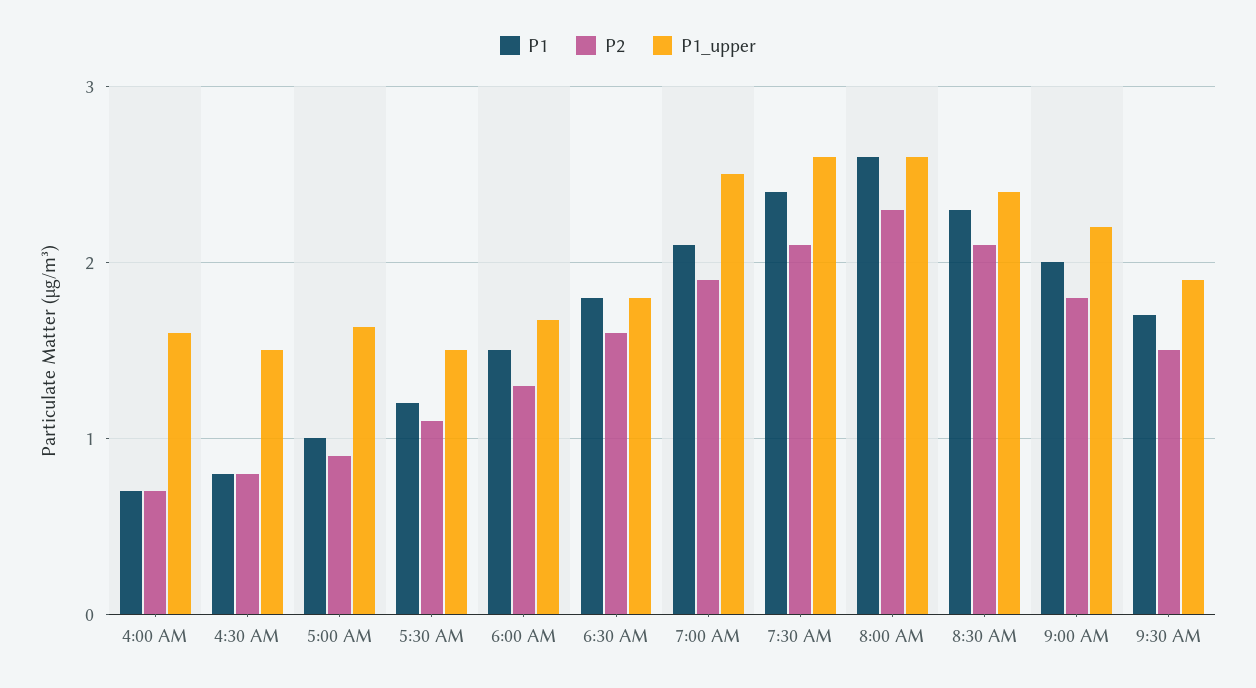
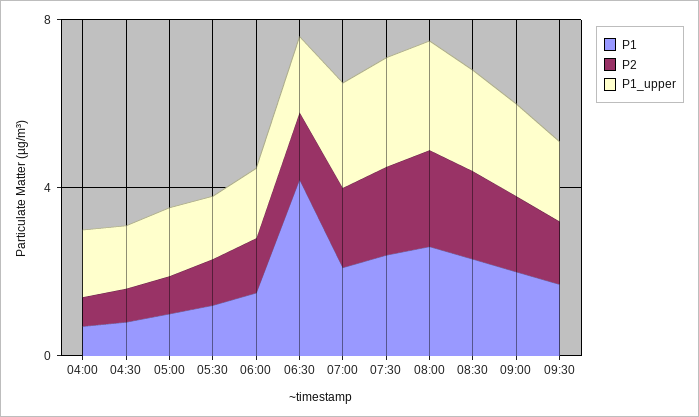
  {
    "P1": {
      "4:00 AM": 0.7,
      "4:30 AM": 0.8,
      "5:00 AM": 1,
      "5:30 AM": 1.2,
      "6:00 AM": 1.5,
-     "6:30 AM": 1.8,
+     "6:30 AM": 4,
      "7:00 AM": 2.1,
      "7:30 AM": 2.4,
      "8:00 AM": 2.6,
      "8:30 AM": 2.3,
      "9:00 AM": 2,
      "9:30 AM": 1.7
    },
    "P2": {
      "4:00 AM": 0.7,
      "4:30 AM": 0.8,
      "5:00 AM": 0.9,
      "5:30 AM": 1.1,
      "6:00 AM": 1.3,
      "6:30 AM": 1.6,
      "7:00 AM": 1.9,
      "7:30 AM": 2.1,
      "8:00 AM": 2.3,
      "8:30 AM": 2.1,
      "9:00 AM": 1.8,
      "9:30 AM": 1.5
    },
    "P1_upper": {
      "4:00 AM": 1.6,
      "4:30 AM": 1.5,
      "5:00 AM": 1.6,
      "5:30 AM": 1.5,
      "6:00 AM": 1.7,
      "6:30 AM": 1.8,
      "7:00 AM": 2.5,
      "7:30 AM": 2.6,
      "8:00 AM": 2.6,
      "8:30 AM": 2.4,
      "9:00 AM": 2.2,
      "9:30 AM": 1.9
    }
  }

